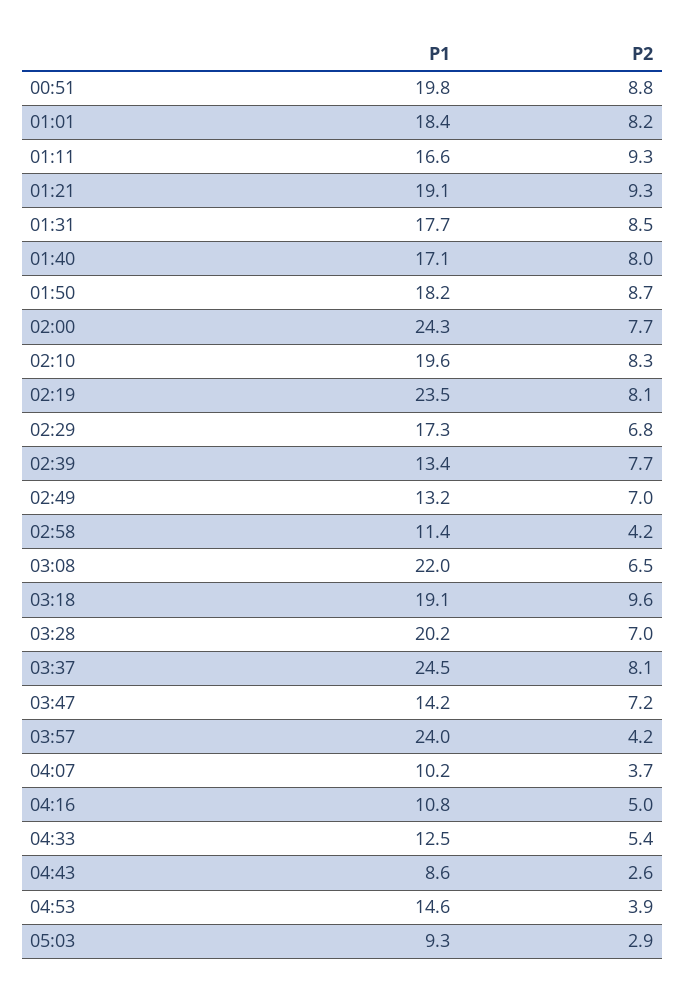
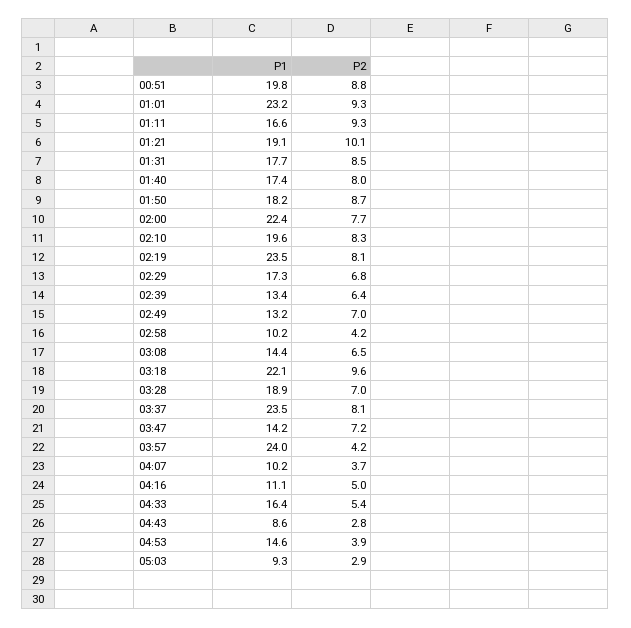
  {
    "P1": {
      "00:51": 19.8,
-     "01:01": 18.4,
+     "01:01": 23.2,
      "01:11": 16.6,
      "01:21": 19.1,
      "01:31": 17.7,
-     "01:40": 17.1,
+     "01:40": 17.4,
      "01:50": 18.2,
-     "02:00": 24.3,
+     "02:00": 22.4,
      "02:10": 19.6,
      "02:19": 23.5,
      "02:29": 17.3,
      "02:39": 13.4,
      "02:49": 13.2,
-     "02:58": 11.4,
+     "02:58": 10.2,
-     "03:08": 22,
+     "03:08": 14.4,
-     "03:18": 19.1,
+     "03:18": 22.1,
-     "03:28": 20.2,
+     "03:28": 18.9,
-     "03:37": 24.5,
+     "03:37": 23.5,
      "03:47": 14.2,
      "03:57": 24,
      "04:07": 10.2,
-     "04:16": 10.8,
+     "04:16": 11.1,
-     "04:33": 12.5,
+     "04:33": 16.4,
      "04:43": 8.6,
      "04:53": 14.6,
      "05:03": 9.3
    },
    "P2": {
      "00:51": 8.8,
-     "01:01": 8.2,
+     "01:01": 9.3,
      "01:11": 9.3,
-     "01:21": 9.3,
+     "01:21": 10.1,
      "01:31": 8.5,
      "01:40": 8,
      "01:50": 8.7,
      "02:00": 7.7,
      "02:10": 8.3,
      "02:19": 8.1,
      "02:29": 6.8,
-     "02:39": 7.7,
+     "02:39": 6.4,
      "02:49": 7,
      "02:58": 4.2,
      "03:08": 6.5,
      "03:18": 9.6,
      "03:28": 7,
      "03:37": 8.1,
      "03:47": 7.2,
      "03:57": 4.2,
      "04:07": 3.7,
      "04:16": 5,
      "04:33": 5.4,
-     "04:43": 2.6,
+     "04:43": 2.8,
      "04:53": 3.9,
      "05:03": 2.9
    }
  }

